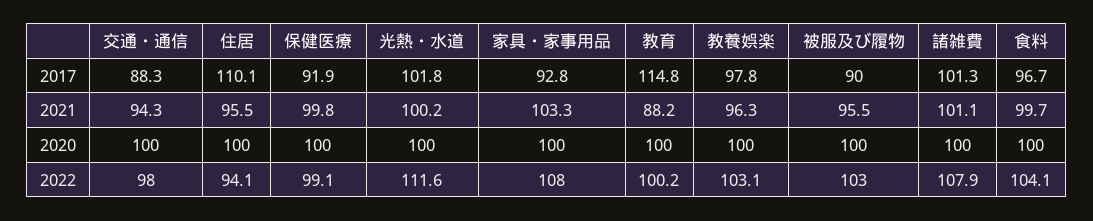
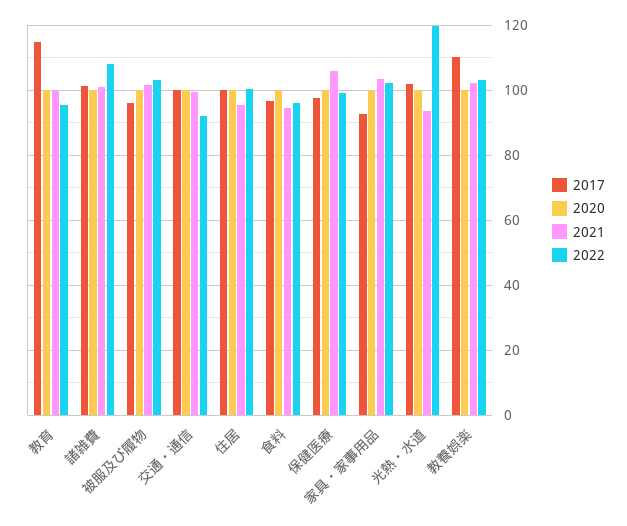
  {
    "2017": {
-     "交通・通信": 88.3,
+     "交通・通信": 100,
-     "住居": 110.1,
+     "住居": 100,
-     "保健医療": 91.9,
+     "保健医療": 98,
      "光熱・水道": 101.8,
      "家具・家事用品": 92.8,
      "教育": 114.8,
-     "教養娯楽": 97.8,
+     "教養娯楽": 110,
-     "被服及び履物": 90,
+     "被服及び履物": 96,
      "諸雑費": 101.3,
      "食料": 96.7
    },
    "2021": {
-     "交通・通信": 94.3,
+     "交通・通信": 100,
      "住居": 95.5,
-     "保健医療": 99.8,
+     "保健医療": 106,
-     "光熱・水道": 100.2,
+     "光熱・水道": 94,
      "家具・家事用品": 103.3,
-     "教育": 88.2,
+     "教育": 100,
-     "教養娯楽": 96.3,
+     "教養娯楽": 102,
-     "被服及び履物": 95.5,
+     "被服及び履物": 102,
      "諸雑費": 101.1,
-     "食料": 99.7
+     "食料": 94
    },
    "2020": {
      "交通・通信": 100,
      "住居": 100,
      "保健医療": 100,
      "光熱・水道": 100,
      "家具・家事用品": 100,
      "教育": 100,
      "教養娯楽": 100,
      "被服及び履物": 100,
      "諸雑費": 100,
      "食料": 100
    },
    "2022": {
-     "交通・通信": 98,
+     "交通・通信": 92,
-     "住居": 94.1,
+     "住居": 100,
      "保健医療": 99.1,
-     "光熱・水道": 111.6,
+     "光熱・水道": 120,
-     "家具・家事用品": 108,
+     "家具・家事用品": 102,
-     "教育": 100.2,
+     "教育": 96,
      "教養娯楽": 103.1,
      "被服及び履物": 103,
      "諸雑費": 107.9,
-     "食料": 104.1
+     "食料": 96
    }
  }

